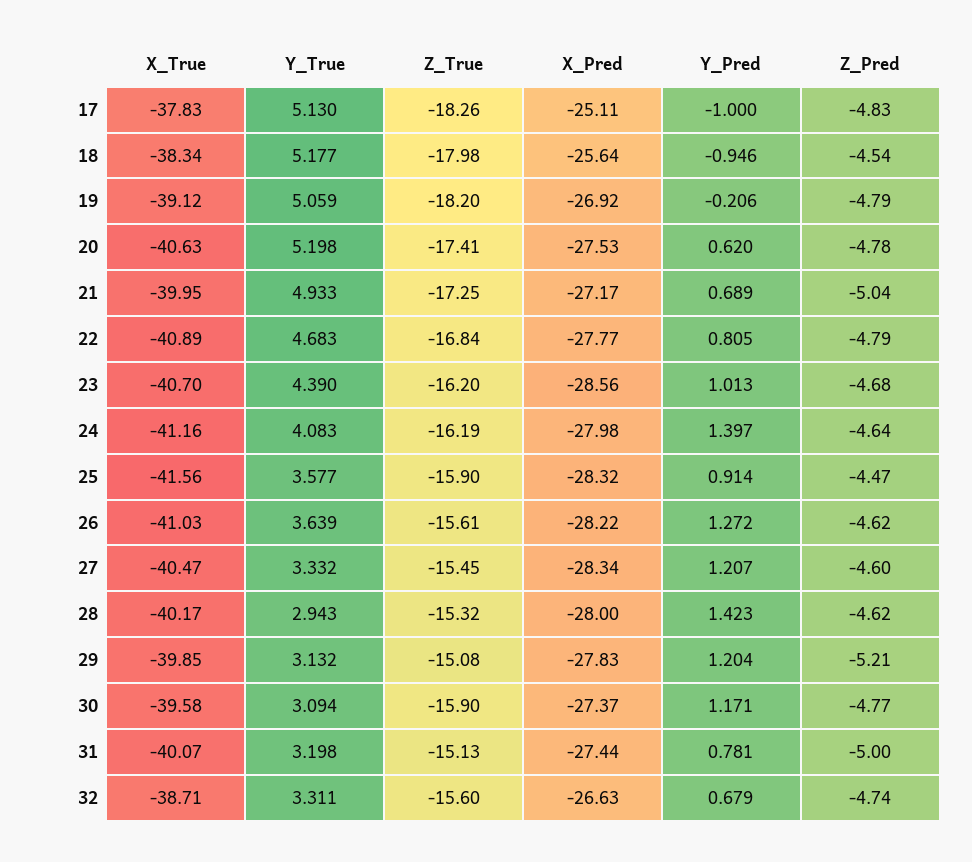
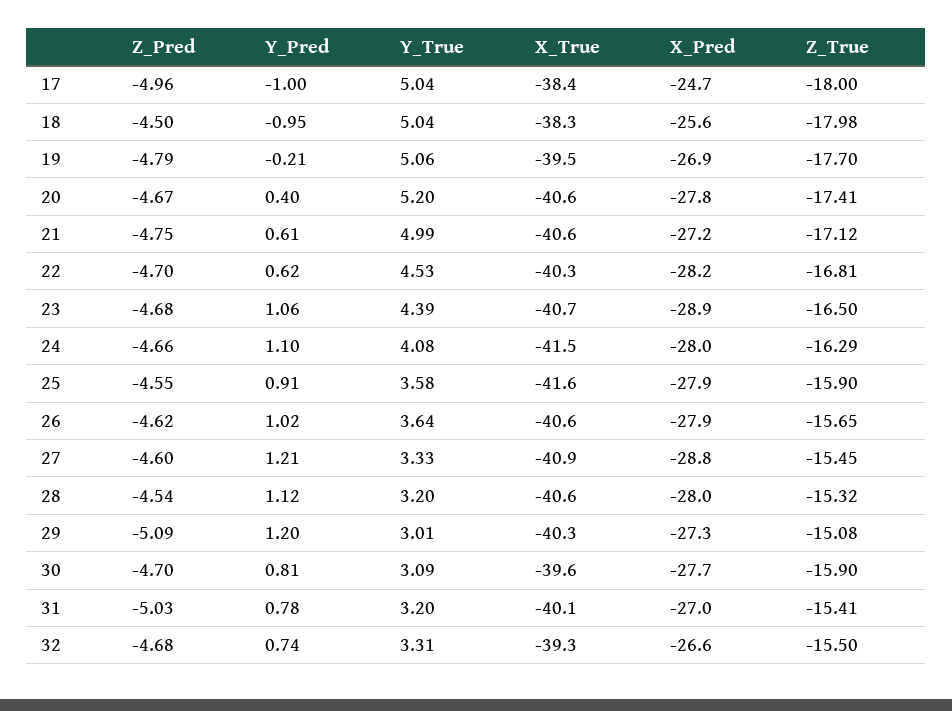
  {
    "X_True": {
-     "17": -37.83,
+     "17": -38.4,
      "18": -38.34,
-     "19": -39.12,
+     "19": -39.5,
      "20": -40.63,
-     "21": -39.95,
+     "21": -40.6,
-     "22": -40.89,
+     "22": -40.3,
      "23": -40.7,
-     "24": -41.16,
+     "24": -41.5,
      "25": -41.56,
-     "26": -41.03,
+     "26": -40.6,
-     "27": -40.47,
+     "27": -40.9,
-     "28": -40.17,
+     "28": -40.6,
-     "29": -39.85,
+     "29": -40.3,
      "30": -39.58,
      "31": -40.07,
-     "32": -38.71
+     "32": -39.3
    },
    "Y_True": {
-     "17": 5.13,
+     "17": 5.04,
-     "18": 5.177,
+     "18": 5.04,
      "19": 5.059,
      "20": 5.198,
-     "21": 4.933,
+     "21": 4.99,
-     "22": 4.683,
+     "22": 4.53,
      "23": 4.39,
      "24": 4.083,
      "25": 3.577,
      "26": 3.639,
      "27": 3.332,
-     "28": 2.943,
+     "28": 3.2,
-     "29": 3.132,
+     "29": 3.01,
      "30": 3.094,
      "31": 3.198,
      "32": 3.311
    },
    "Z_True": {
-     "17": -18.26,
+     "17": -18,
      "18": -17.98,
-     "19": -18.2,
+     "19": -17.7,
      "20": -17.41,
-     "21": -17.25,
+     "21": -17.12,
-     "22": -16.84,
+     "22": -16.81,
-     "23": -16.2,
+     "23": -16.5,
-     "24": -16.19,
+     "24": -16.29,
      "25": -15.9,
-     "26": -15.61,
+     "26": -15.65,
      "27": -15.45,
      "28": -15.32,
      "29": -15.08,
      "30": -15.9,
-     "31": -15.13,
+     "31": -15.41,
-     "32": -15.6
+     "32": -15.5
    },
    "X_Pred": {
-     "17": -25.11,
+     "17": -24.7,
      "18": -25.64,
      "19": -26.92,
-     "20": -27.53,
+     "20": -27.8,
      "21": -27.17,
-     "22": -27.77,
+     "22": -28.2,
-     "23": -28.56,
+     "23": -28.9,
      "24": -27.98,
-     "25": -28.32,
+     "25": -27.9,
-     "26": -28.22,
+     "26": -27.9,
-     "27": -28.34,
+     "27": -28.8,
      "28": -28,
-     "29": -27.83,
+     "29": -27.3,
-     "30": -27.37,
+     "30": -27.7,
-     "31": -27.44,
+     "31": -27,
      "32": -26.63
    },
    "Y_Pred": {
      "17": -1,
      "18": -0.946,
      "19": -0.206,
-     "20": 0.62,
+     "20": 0.4,
-     "21": 0.689,
+     "21": 0.61,
-     "22": 0.805,
+     "22": 0.62,
-     "23": 1.013,
+     "23": 1.06,
-     "24": 1.397,
+     "24": 1.1,
      "25": 0.914,
-     "26": 1.272,
+     "26": 1.02,
      "27": 1.207,
-     "28": 1.423,
+     "28": 1.12,
      "29": 1.204,
-     "30": 1.171,
+     "30": 0.81,
      "31": 0.781,
-     "32": 0.679
+     "32": 0.74
    },
    "Z_Pred": {
-     "17": -4.83,
+     "17": -4.96,
-     "18": -4.54,
+     "18": -4.5,
      "19": -4.79,
-     "20": -4.78,
+     "20": -4.67,
-     "21": -5.04,
+     "21": -4.75,
-     "22": -4.79,
+     "22": -4.7,
      "23": -4.68,
-     "24": -4.64,
+     "24": -4.66,
-     "25": -4.47,
+     "25": -4.55,
      "26": -4.62,
      "27": -4.6,
-     "28": -4.62,
+     "28": -4.54,
-     "29": -5.21,
+     "29": -5.09,
-     "30": -4.77,
+     "30": -4.7,
-     "31": -5,
+     "31": -5.03,
-     "32": -4.74
+     "32": -4.68
    }
  }

